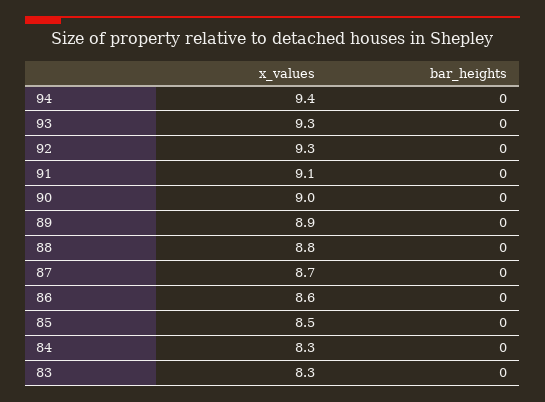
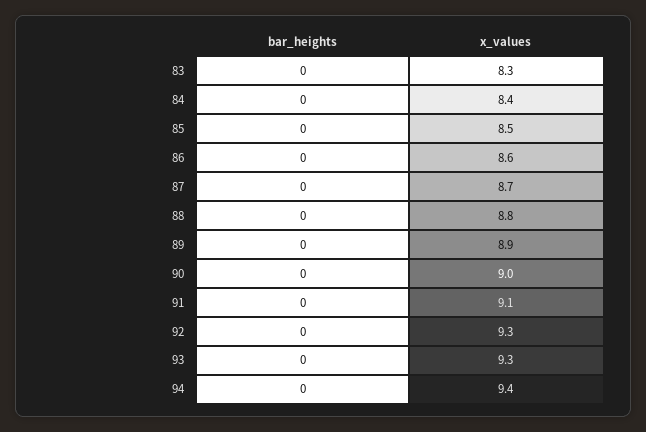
  {
    "x_values": {
      "94": 9.4,
      "93": 9.3,
      "92": 9.3,
      "91": 9.1,
      "90": 9,
      "89": 8.9,
      "88": 8.8,
      "87": 8.7,
      "86": 8.6,
      "85": 8.5,
-     "84": 8.3,
+     "84": 8.4,
      "83": 8.3
    },
    "bar_heights": {
      "94": 0,
      "93": 0,
      "92": 0,
      "91": 0,
      "90": 0,
      "89": 0,
      "88": 0,
      "87": 0,
      "86": 0,
      "85": 0,
      "84": 0,
      "83": 0
    }
  }

